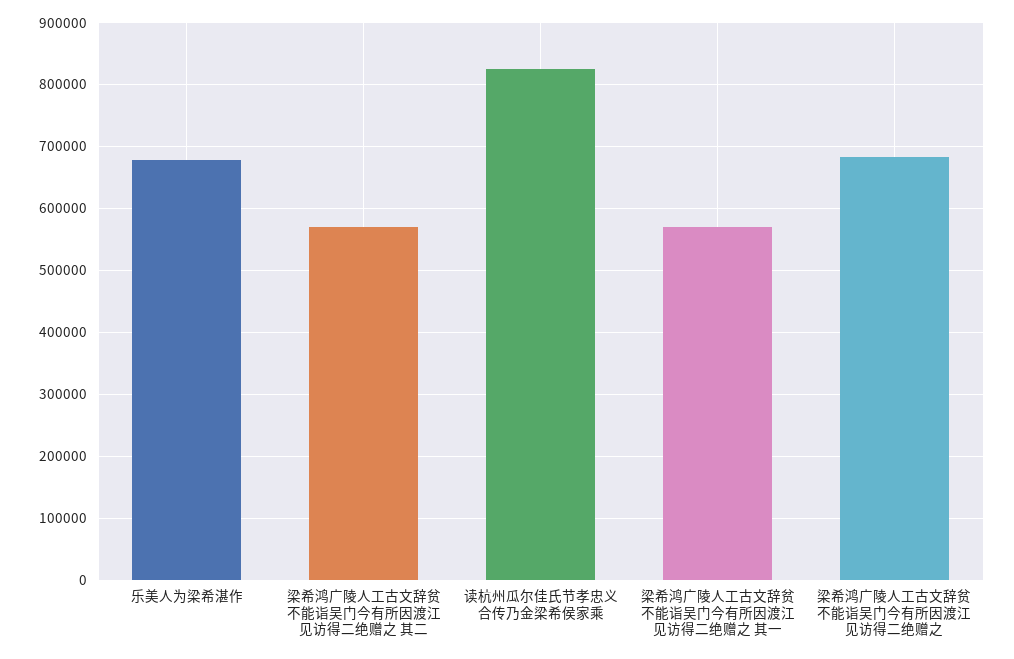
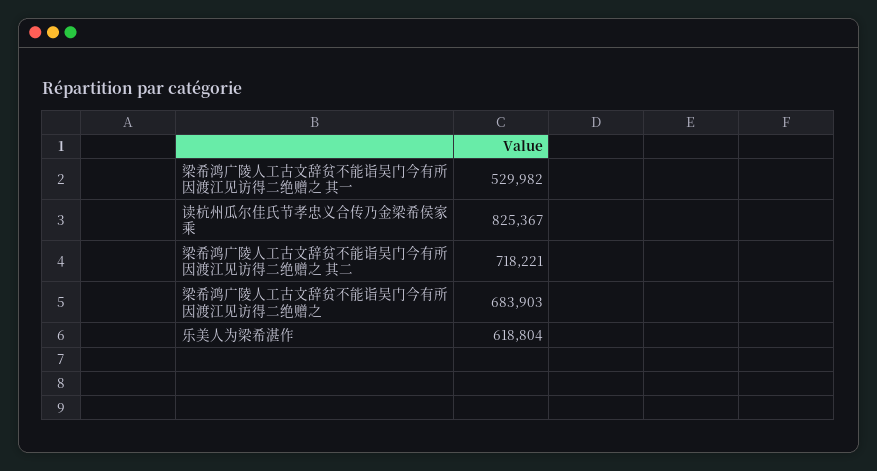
  {
-   "乐美人为梁希湛作": 680000,
+   "乐美人为梁希湛作": 618804,
-   "梁希鸿广陵人工古文辞贫不能诣吴门今有所因渡江见访得二绝赠之 其二": 570000,
+   "梁希鸿广陵人工古文辞贫不能诣吴门今有所因渡江见访得二绝赠之 其二": 718221,
    "读杭州瓜尔佳氏节孝忠义合传乃金梁希侯家乘": 825367,
-   "梁希鸿广陵人工古文辞贫不能诣吴门今有所因渡江见访得二绝赠之 其一": 570000,
+   "梁希鸿广陵人工古文辞贫不能诣吴门今有所因渡江见访得二绝赠之 其一": 529982,
    "梁希鸿广陵人工古文辞贫不能诣吴门今有所因渡江见访得二绝赠之": 683903
  }

